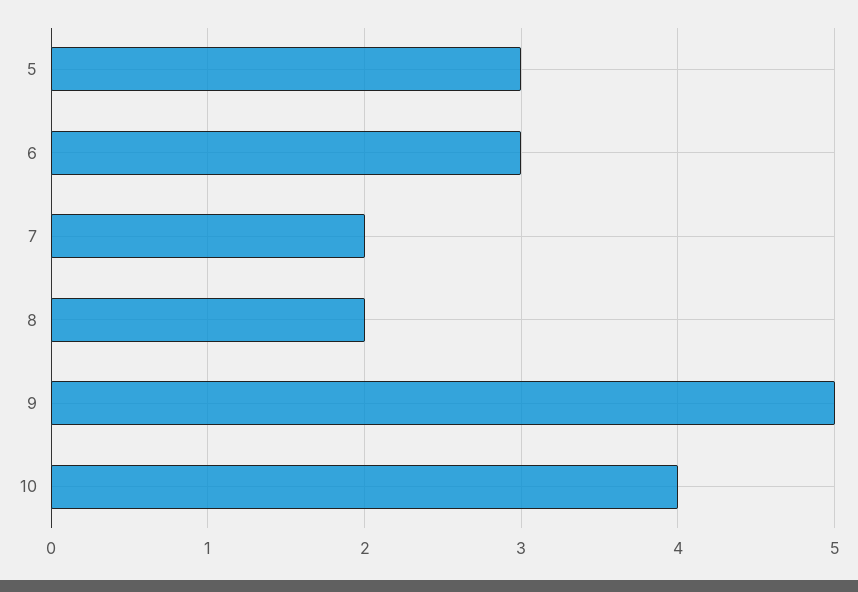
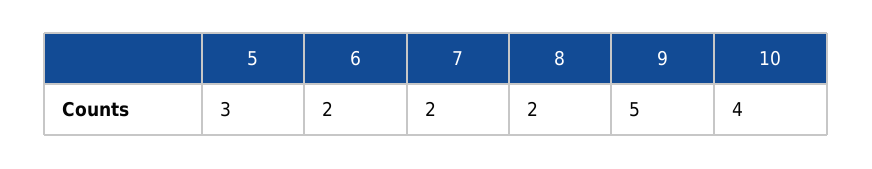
  {
    "5": 3,
-   "6": 3,
+   "6": 2,
    "7": 2,
    "8": 2,
    "9": 5,
    "10": 4
  }

